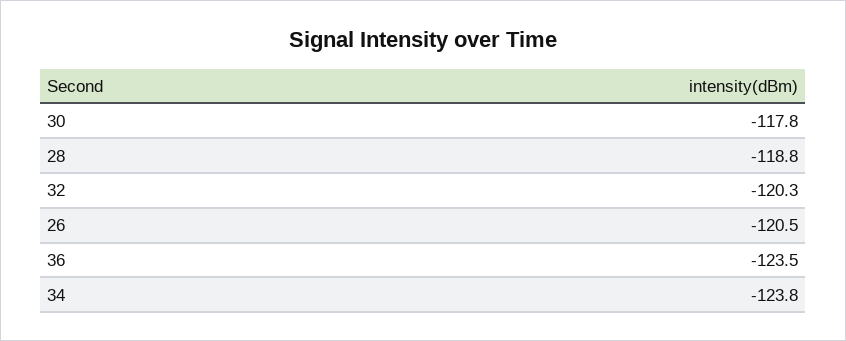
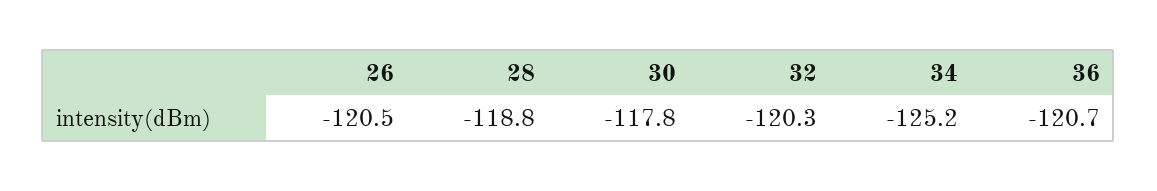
  {
    "30": -117.8,
    "28": -118.8,
    "32": -120.3,
    "26": -120.5,
-   "36": -123.5,
+   "36": -120.7,
-   "34": -123.8
+   "34": -125.2
  }

